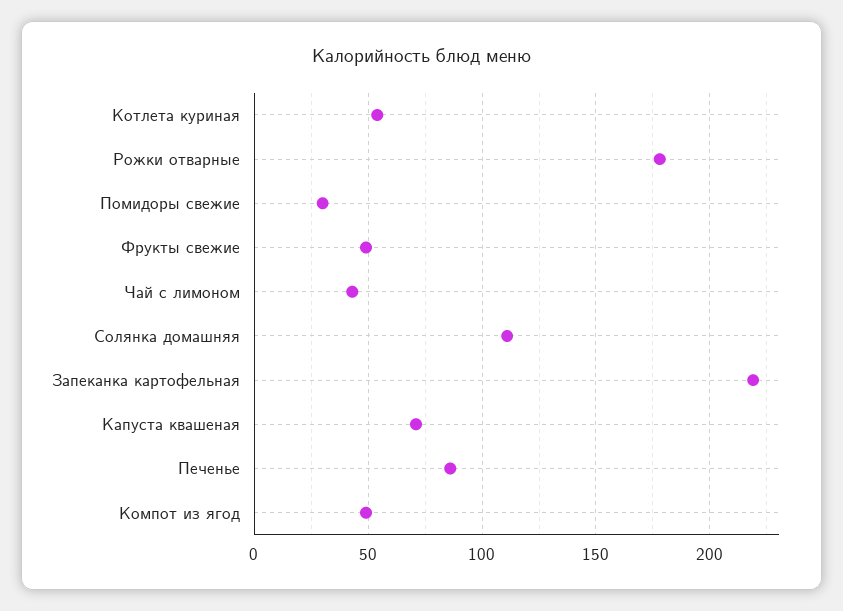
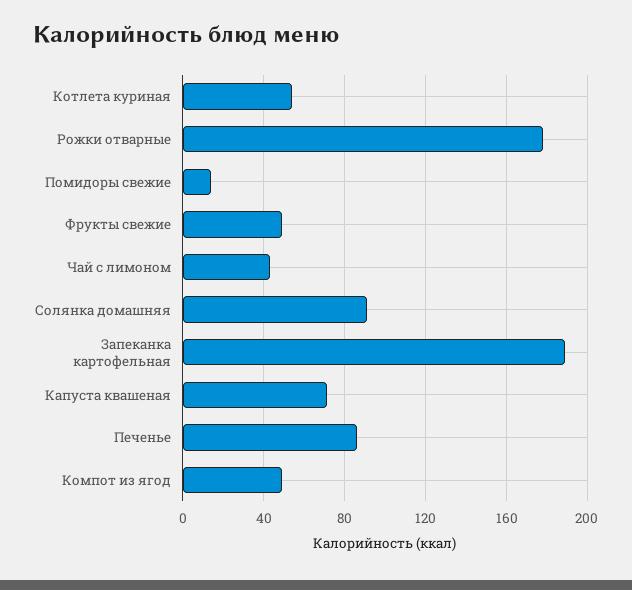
  {
    "Котлета куриная": 55,
    "Рожки отварные": 180,
-   "Помидоры свежие": 30,
+   "Помидоры свежие": 15,
    "Фрукты свежие": 50,
    "Чай с лимоном": 45,
-   "Солянка домашняя": 110,
+   "Солянка домашняя": 90,
-   "Запеканка картофельная": 220,
+   "Запеканка картофельная": 190,
    "Капуста квашеная": 70,
    "Печенье": 85,
    "Компот из ягод": 50
  }

